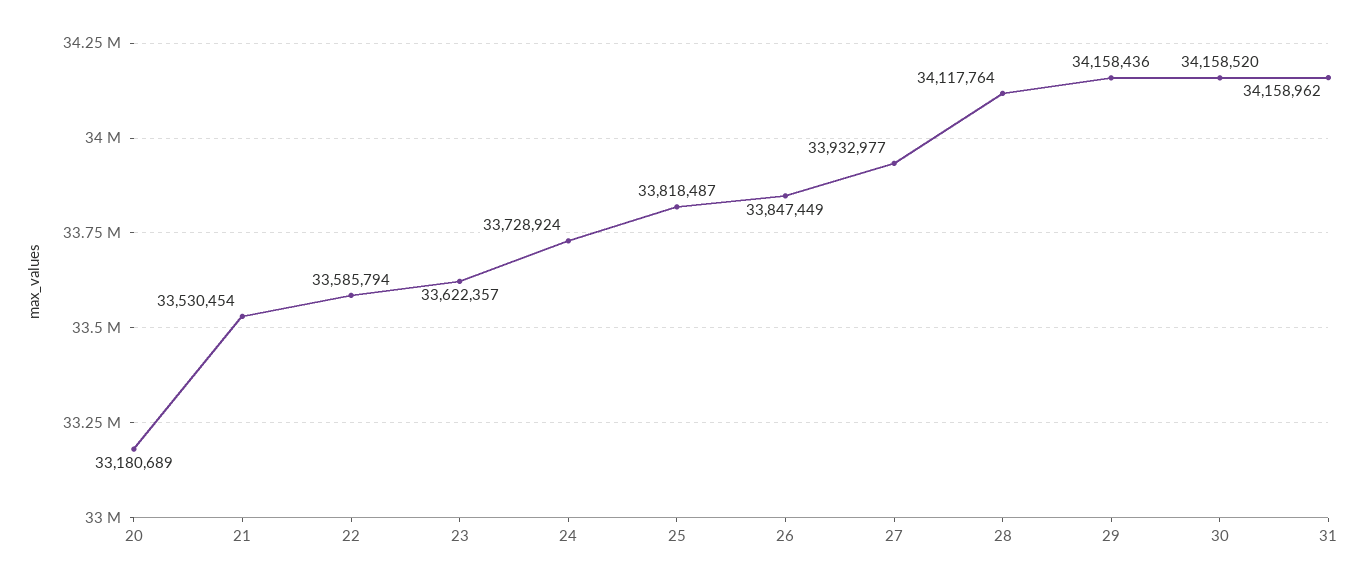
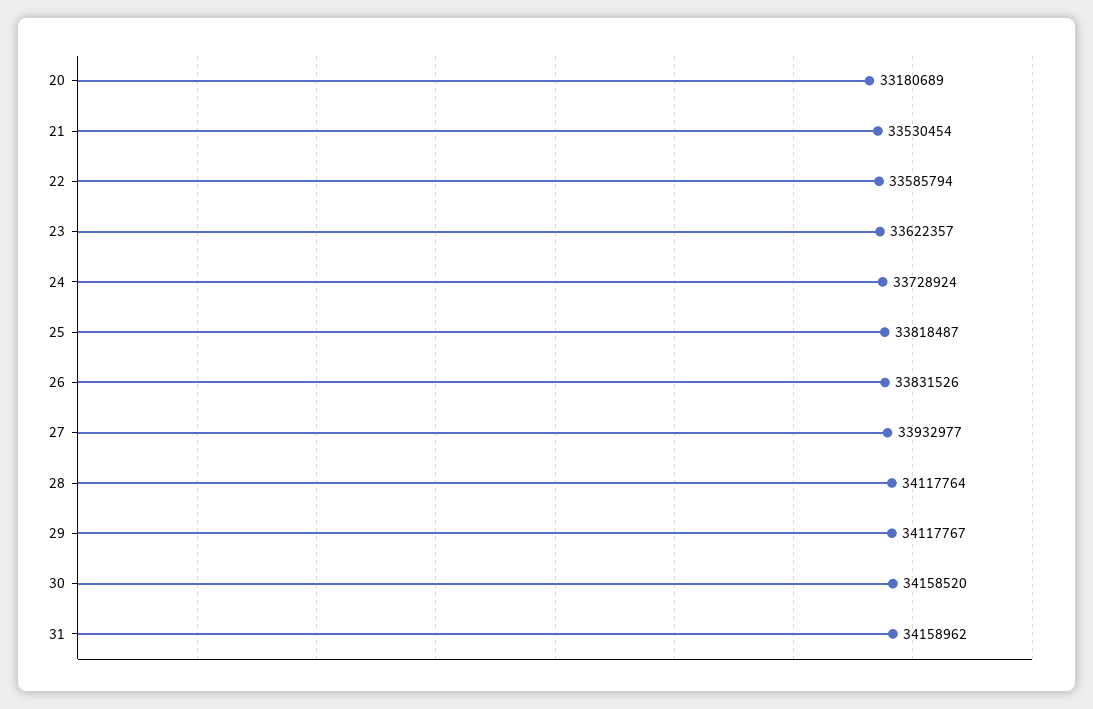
  {
    "20": 33180689,
    "21": 33530454,
    "22": 33585794,
    "23": 33622357,
    "24": 33728924,
    "25": 33818487,
-   "26": 33847449,
+   "26": 33831526,
    "27": 33932977,
    "28": 34117764,
-   "29": 34158436,
+   "29": 34117767,
    "30": 34158520,
    "31": 34158962
  }

